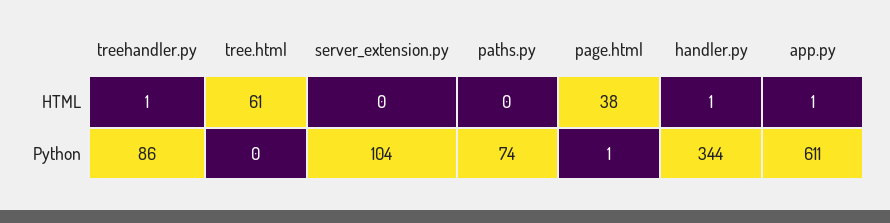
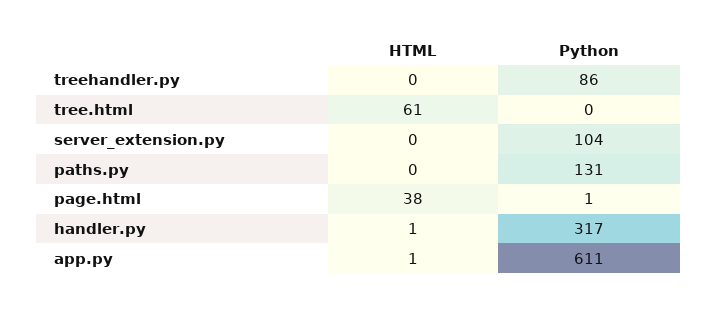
  {
    "treehandler.py": {
-     "HTML": 1,
+     "HTML": 0,
      "Python": 86
    },
    "tree.html": {
      "HTML": 61,
      "Python": 0
    },
    "server_extension.py": {
      "HTML": 0,
      "Python": 104
    },
    "paths.py": {
      "HTML": 0,
-     "Python": 74
+     "Python": 131
    },
    "page.html": {
      "HTML": 38,
      "Python": 1
    },
    "handler.py": {
      "HTML": 1,
-     "Python": 344
+     "Python": 317
    },
    "app.py": {
      "HTML": 1,
      "Python": 611
    }
  }

